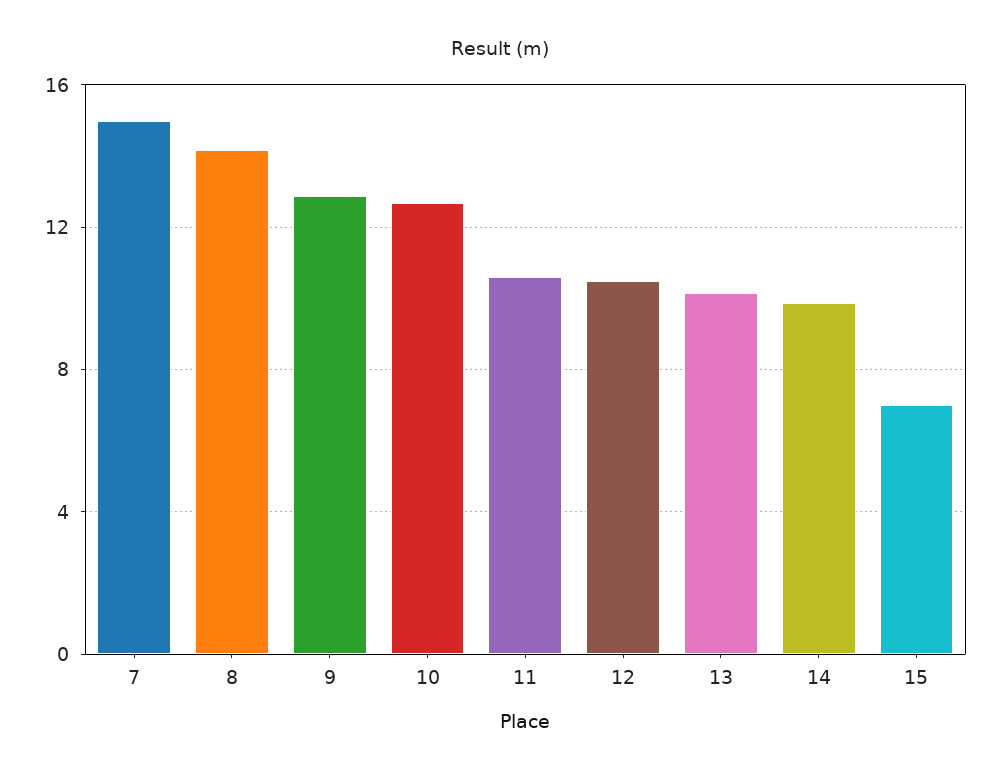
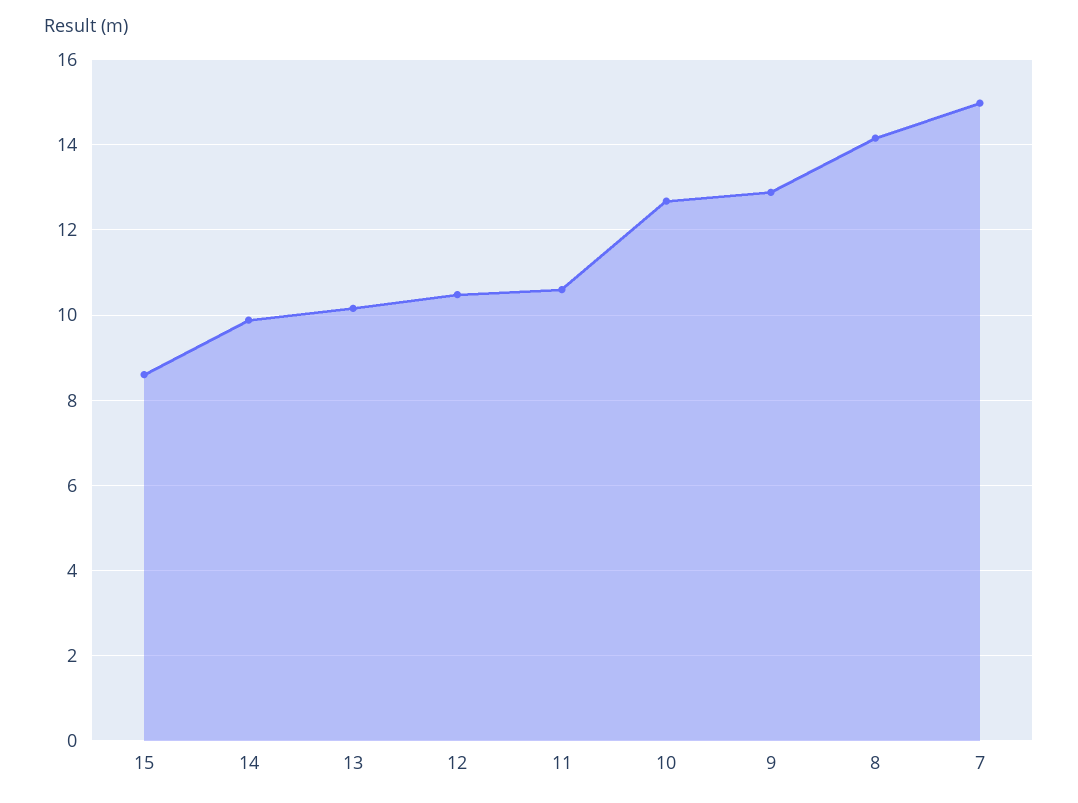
  {
    "7": 15,
    "8": 14.2,
    "9": 12.8,
    "10": 12.6,
    "11": 10.6,
    "12": 10.4,
    "13": 10.2,
    "14": 9.8,
-   "15": 7
+   "15": 8.6
  }

